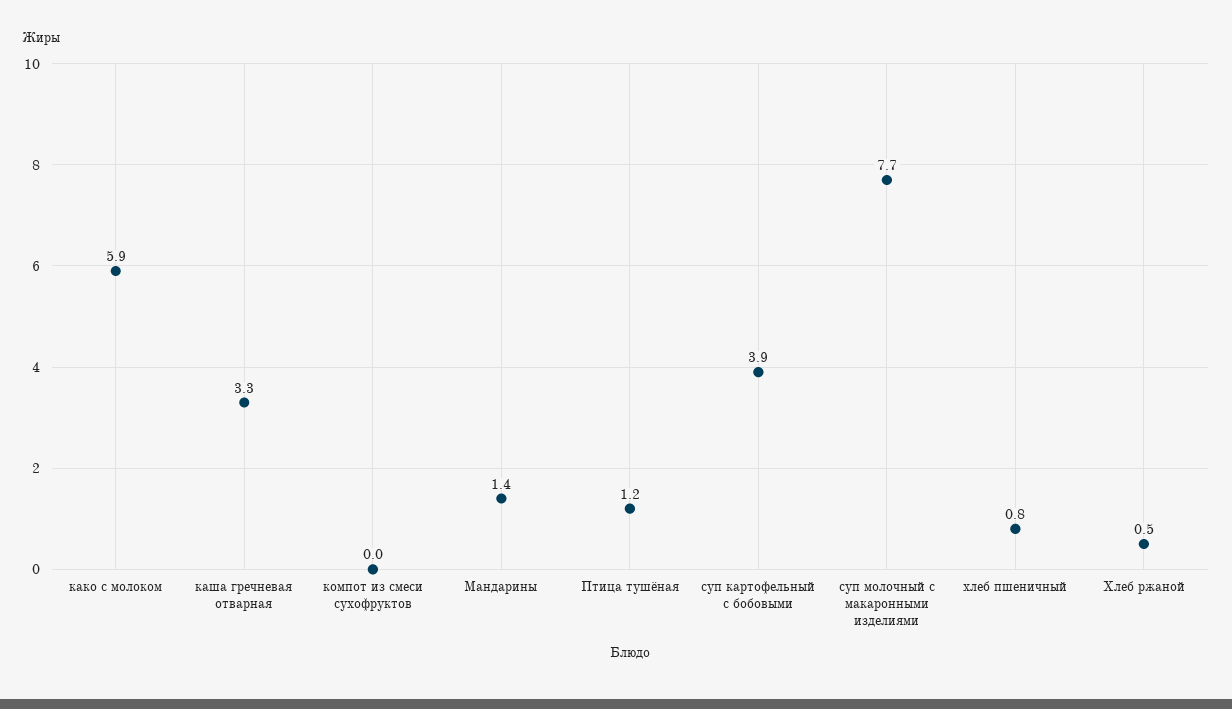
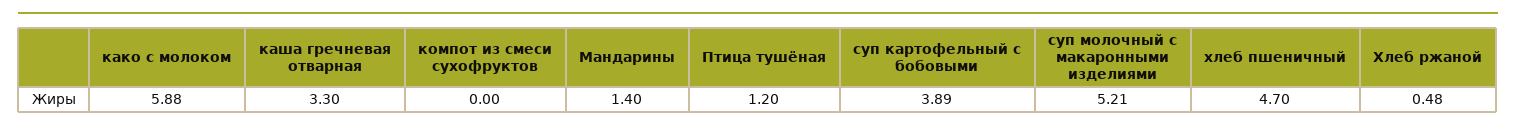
  {
    "како с молоком": 5.88,
    "каша гречневая отварная": 3.3,
    "компот из смеси сухофруктов": 0,
    "Мандарины": 1.4,
    "Птица тушёная": 1.2,
    "суп картофельный с бобовыми": 3.89,
-   "суп молочный с макаронными изделиями": 7.7,
+   "суп молочный с макаронными изделиями": 5.21,
-   "хлеб пшеничный": 0.8,
+   "хлеб пшеничный": 4.7,
    "Хлеб ржаной": 0.48
  }

